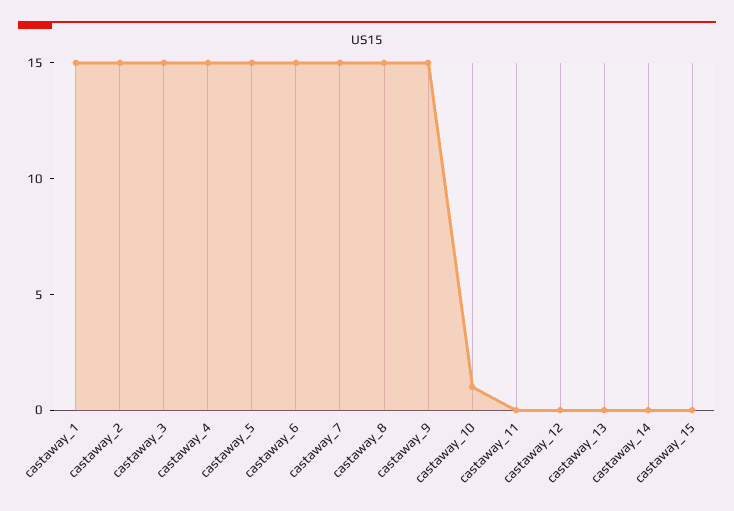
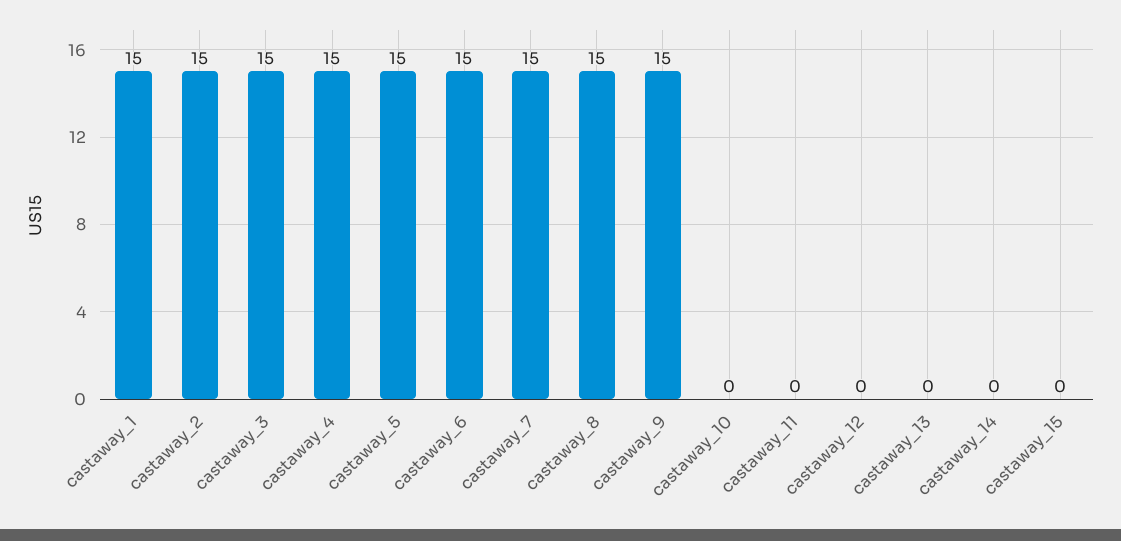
  {
    "castaway_1": 15,
    "castaway_2": 15,
    "castaway_3": 15,
    "castaway_4": 15,
    "castaway_5": 15,
    "castaway_6": 15,
    "castaway_7": 15,
    "castaway_8": 15,
    "castaway_9": 15,
-   "castaway_10": 1,
+   "castaway_10": 0,
    "castaway_11": 0,
    "castaway_12": 0,
    "castaway_13": 0,
    "castaway_14": 0,
    "castaway_15": 0
  }

